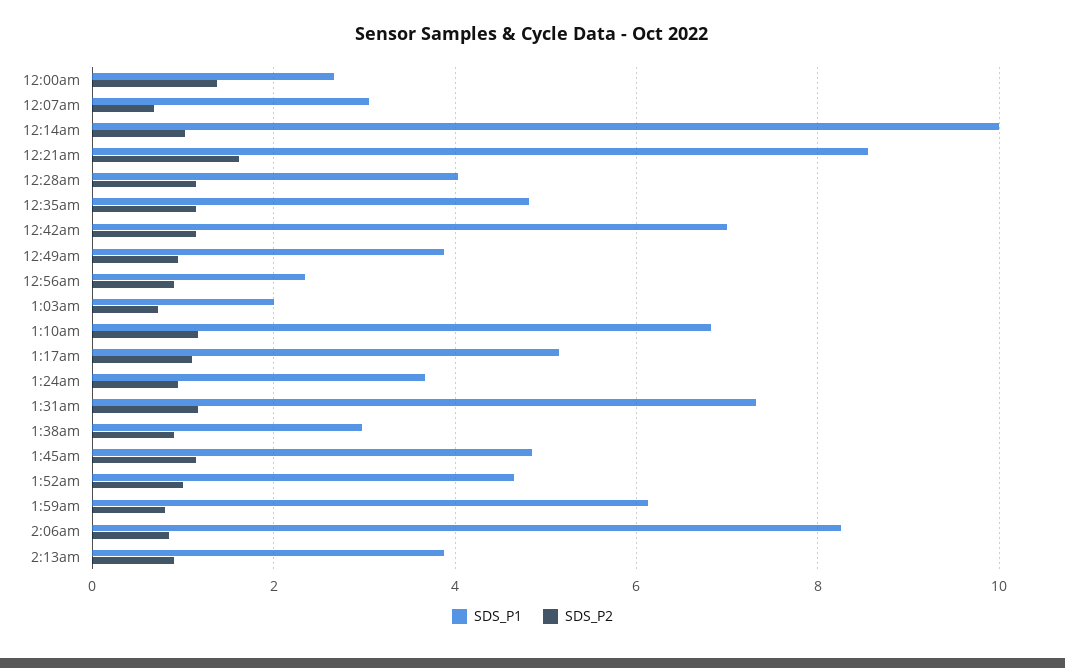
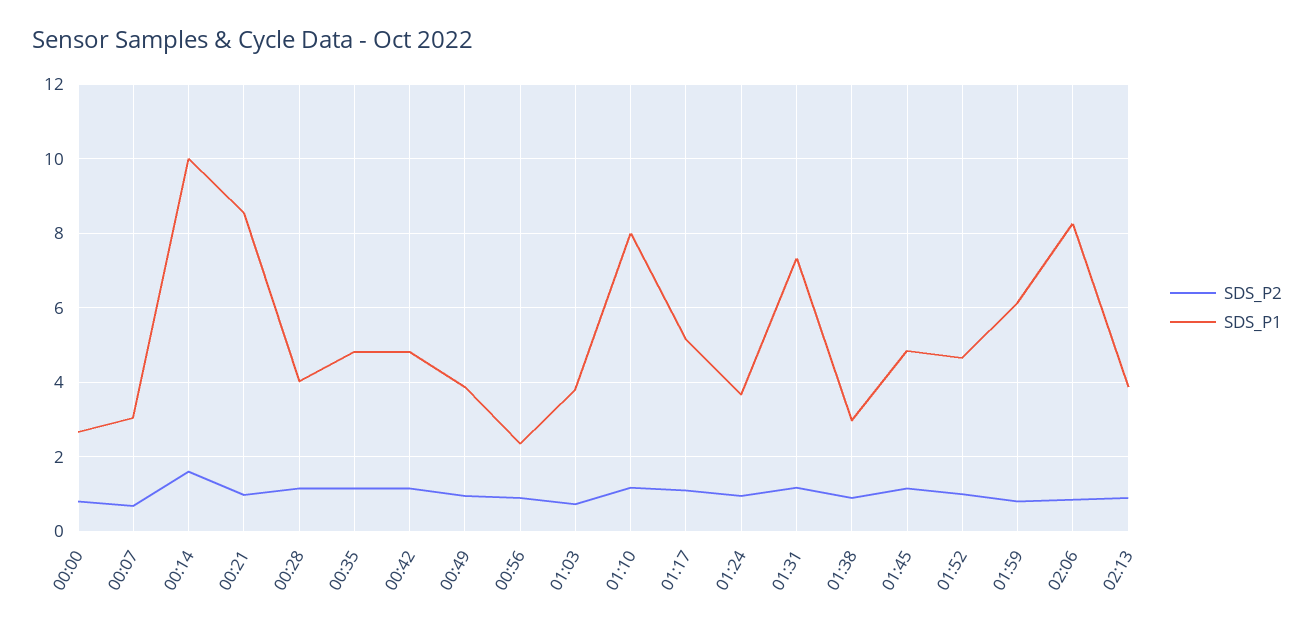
  {
    "SDS_P1": {
      "12:00am": 2.6,
      "12:07am": 3,
      "12:14am": 10,
      "12:21am": 8.6,
      "12:28am": 4,
      "12:35am": 4.8,
-     "12:42am": 7,
+     "12:42am": 4.8,
      "12:49am": 3.8,
      "12:56am": 2.4,
-     "1:03am": 2,
+     "1:03am": 3.8,
-     "1:10am": 6.8,
+     "1:10am": 8,
      "1:17am": 5.2,
      "1:24am": 3.6,
      "1:31am": 7.4,
      "1:38am": 3,
      "1:45am": 4.8,
      "1:52am": 4.6,
      "1:59am": 6.2,
      "2:06am": 8.2,
      "2:13am": 3.8
    },
    "SDS_P2": {
-     "12:00am": 1.4,
+     "12:00am": 0.8,
      "12:07am": 0.6,
-     "12:14am": 1,
+     "12:14am": 1.6,
-     "12:21am": 1.6,
+     "12:21am": 1,
      "12:28am": 1.2,
      "12:35am": 1.2,
      "12:42am": 1.2,
      "12:49am": 1,
      "12:56am": 1,
      "1:03am": 0.8,
      "1:10am": 1.2,
      "1:17am": 1.2,
      "1:24am": 1,
      "1:31am": 1.2,
      "1:38am": 1,
      "1:45am": 1.2,
      "1:52am": 1,
      "1:59am": 0.8,
      "2:06am": 0.8,
      "2:13am": 1
    }
  }

